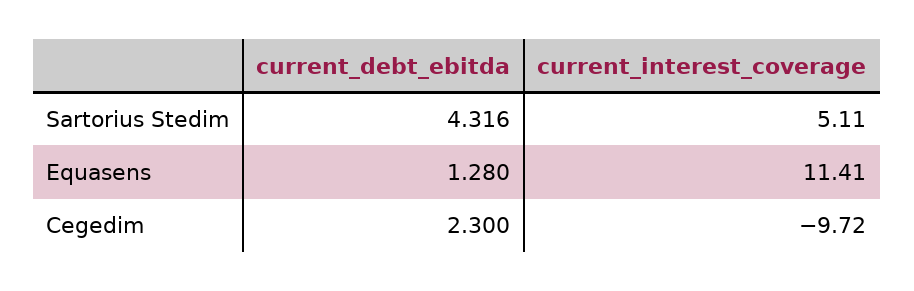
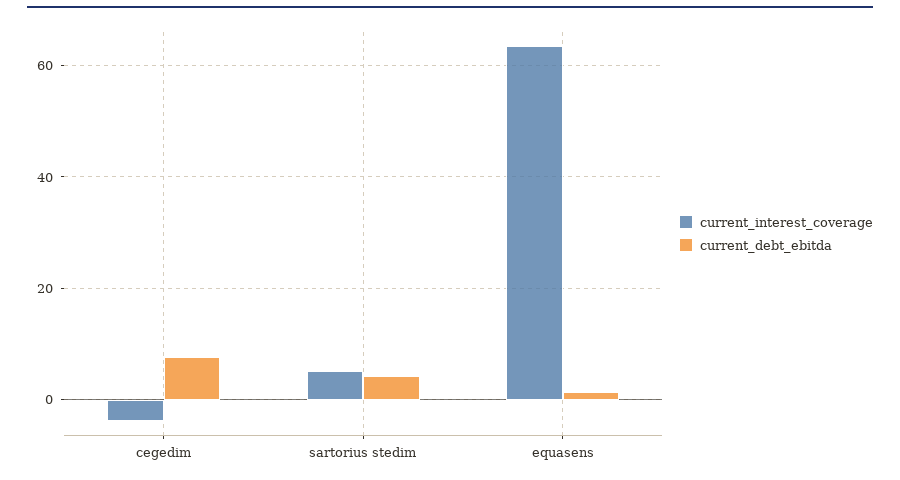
  {
    "current_debt_ebitda": {
      "Sartorius Stedim": 4.316,
      "Equasens": 1.28,
-     "Cegedim": 2.3
+     "Cegedim": 8
    },
    "current_interest_coverage": {
      "Sartorius Stedim": 5.11,
-     "Equasens": 11.41,
+     "Equasens": 64,
-     "Cegedim": -9.72
+     "Cegedim": -4
    }
  }

